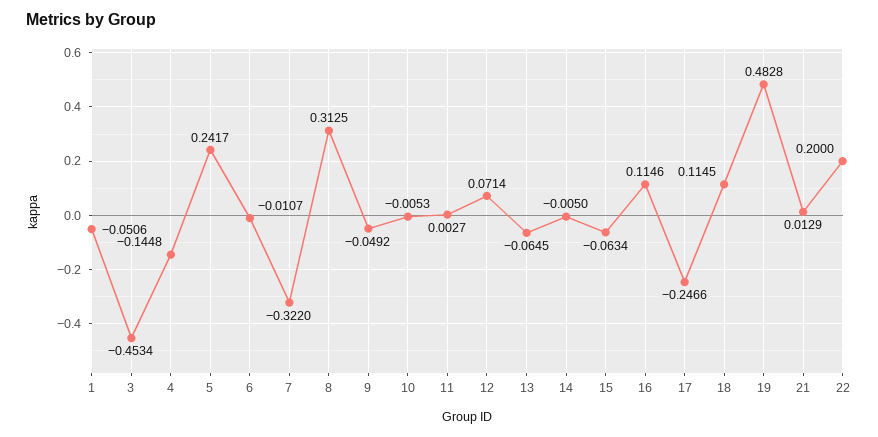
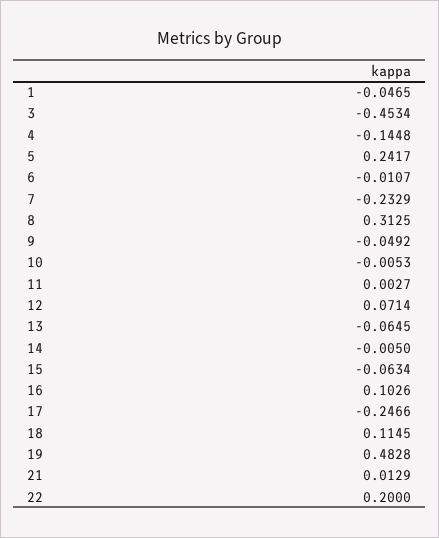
  {
-   "1": -0.0506,
+   "1": -0.0465,
    "3": -0.4534,
    "4": -0.1448,
    "5": 0.2417,
    "6": -0.0107,
-   "7": -0.322,
+   "7": -0.2329,
    "8": 0.3125,
    "9": -0.0492,
    "10": -0.0053,
    "11": 0.0027,
    "12": 0.0714,
    "13": -0.0645,
    "14": -0.005,
    "15": -0.0634,
-   "16": 0.1146,
+   "16": 0.1026,
    "17": -0.2466,
    "18": 0.1145,
    "19": 0.4828,
    "21": 0.0129,
    "22": 0.2
  }

